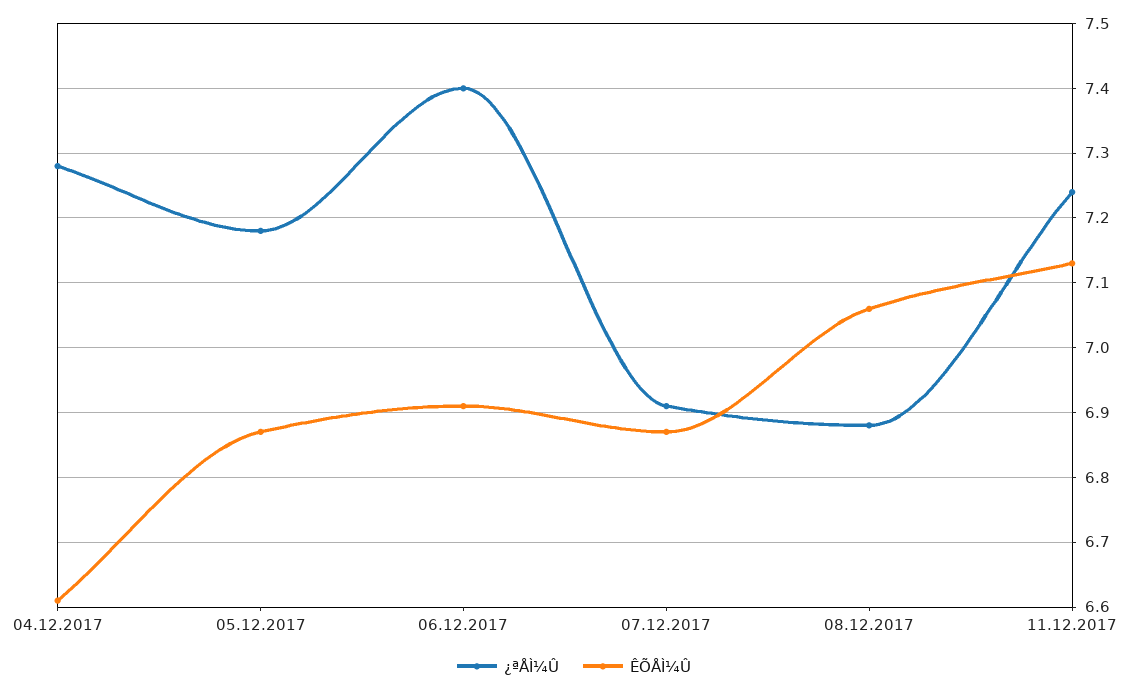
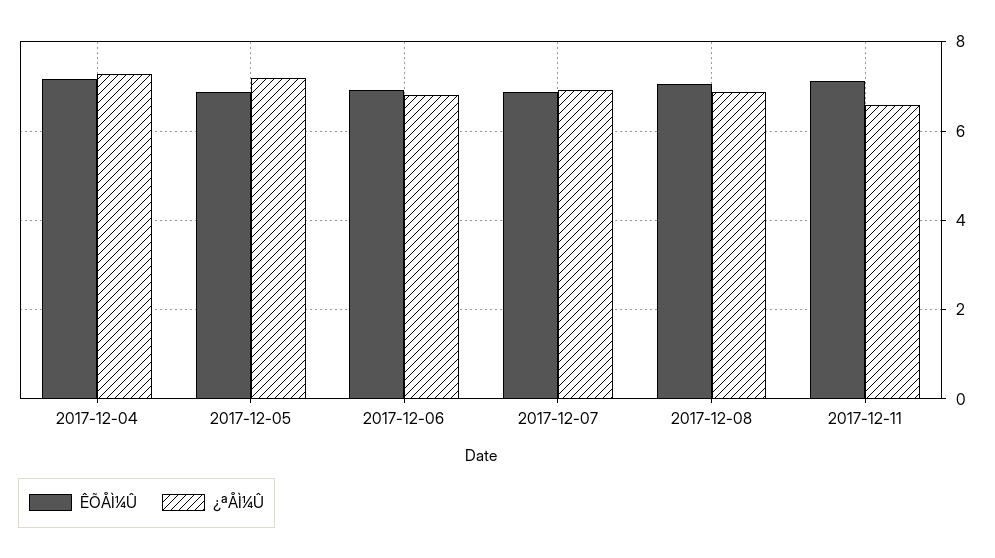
  {
    "¿ªÅÌ¼Û": {
      "04.12.2017": 7.28,
      "05.12.2017": 7.18,
-     "06.12.2017": 7.4,
+     "06.12.2017": 6.8,
      "07.12.2017": 6.91,
      "08.12.2017": 6.88,
-     "11.12.2017": 7.24
+     "11.12.2017": 6.6
    },
    "ÊÕÅÌ¼Û": {
-     "04.12.2017": 6.61,
+     "04.12.2017": 7.2,
      "05.12.2017": 6.87,
      "06.12.2017": 6.91,
      "07.12.2017": 6.87,
      "08.12.2017": 7.06,
      "11.12.2017": 7.13
    }
  }

